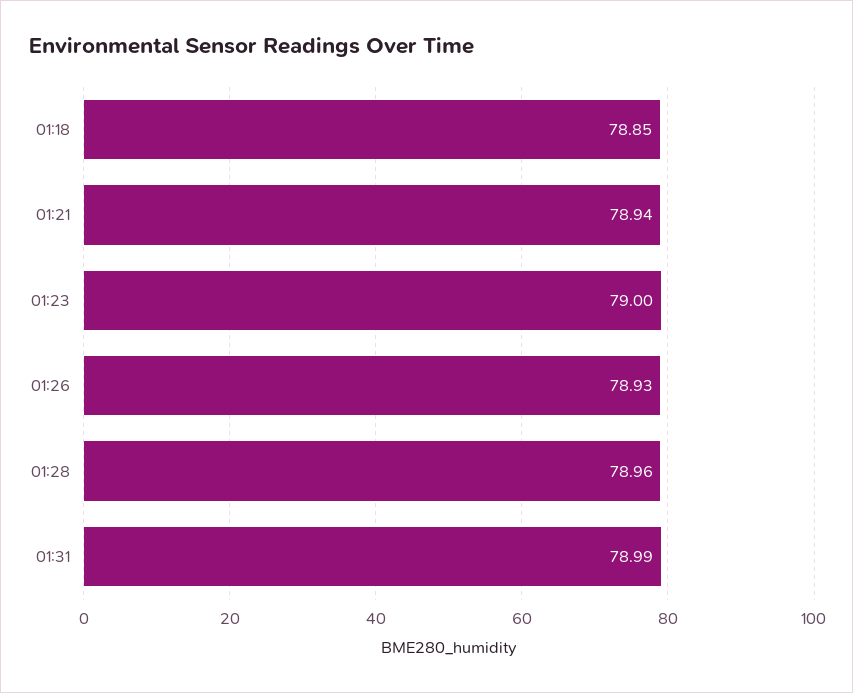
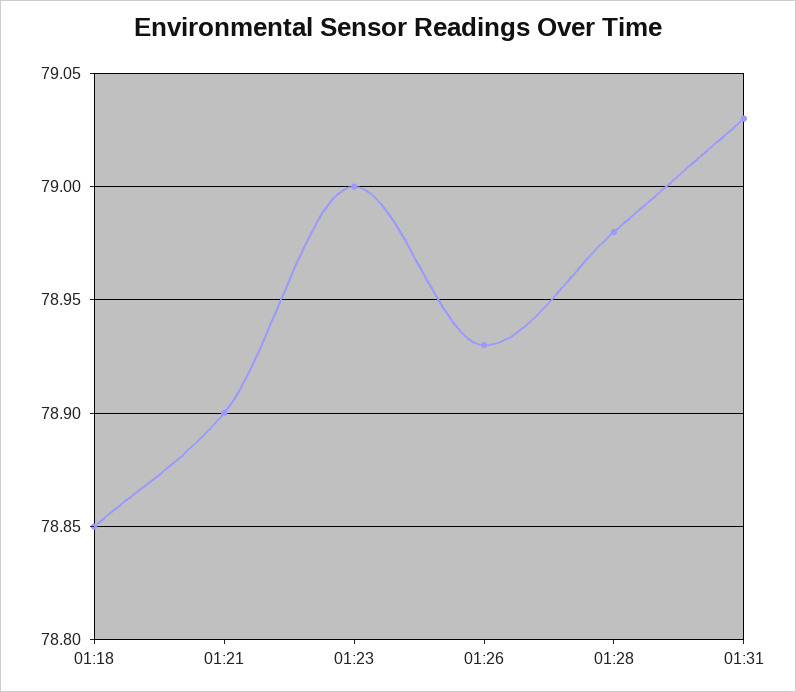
  {
    "01:18": 78.85,
-   "01:21": 78.94,
+   "01:21": 78.9,
    "01:23": 79,
    "01:26": 78.93,
-   "01:28": 78.96,
+   "01:28": 78.98,
-   "01:31": 78.99
+   "01:31": 79.03
  }

